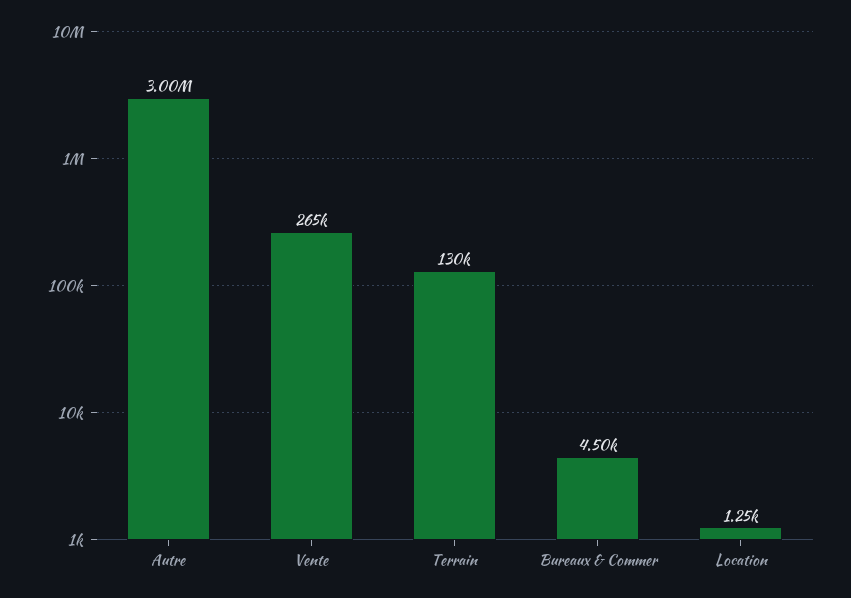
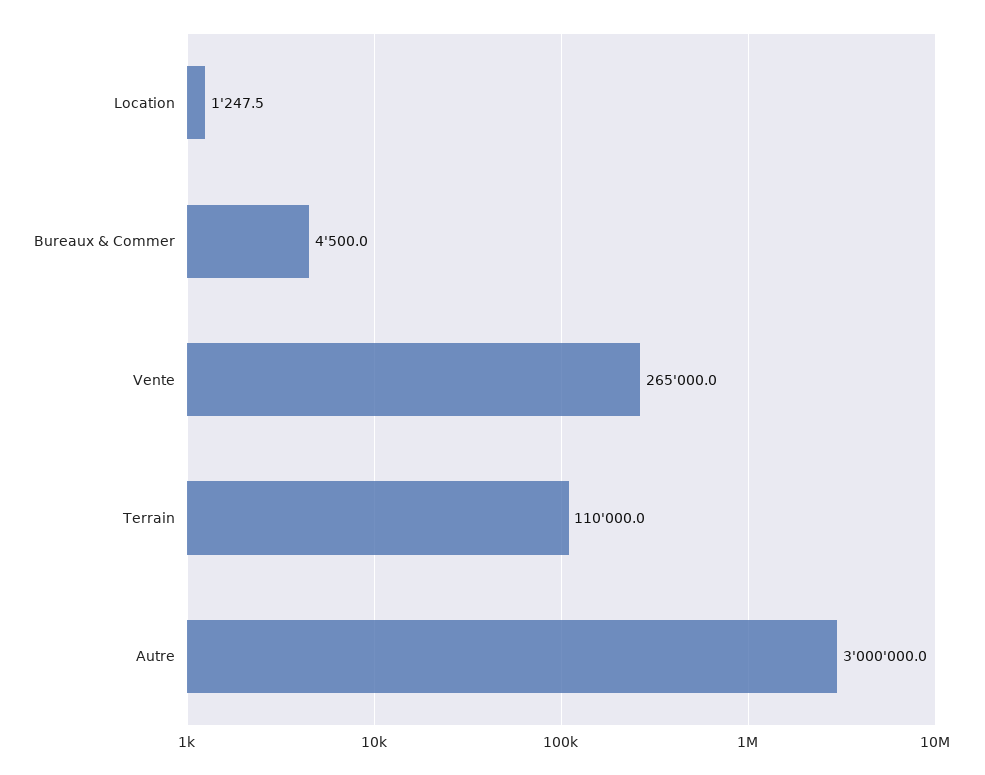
  {
    "Autre": 3000000,
    "Vente": 265000,
-   "Terrain": 130000,
+   "Terrain": 110000,
    "Bureaux & Commer": 4500,
    "Location": 1247.5
  }

